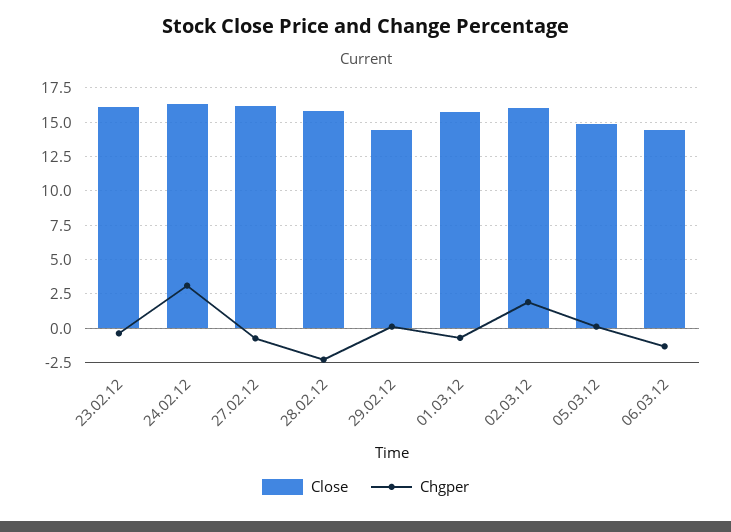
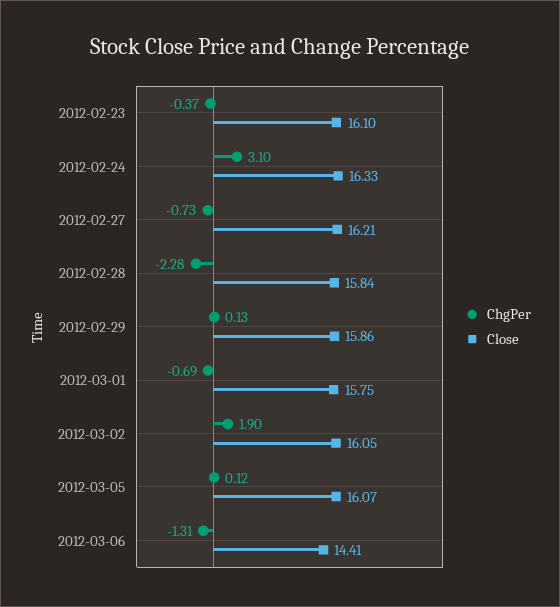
  {
    "Close": {
      "23.02.12": 16.1,
      "24.02.12": 16.33,
      "27.02.12": 16.21,
      "28.02.12": 15.84,
-     "29.02.12": 14.5,
+     "29.02.12": 15.86,
      "01.03.12": 15.75,
      "02.03.12": 16.05,
-     "05.03.12": 15,
+     "05.03.12": 16.07,
      "06.03.12": 14.41
    },
    "Chgper": {
      "23.02.12": -0.37,
      "24.02.12": 3.1,
      "27.02.12": -0.73,
      "28.02.12": -2.28,
      "29.02.12": 0.13,
      "01.03.12": -0.69,
      "02.03.12": 1.9,
      "05.03.12": 0.12,
      "06.03.12": -1.31
    }
  }

